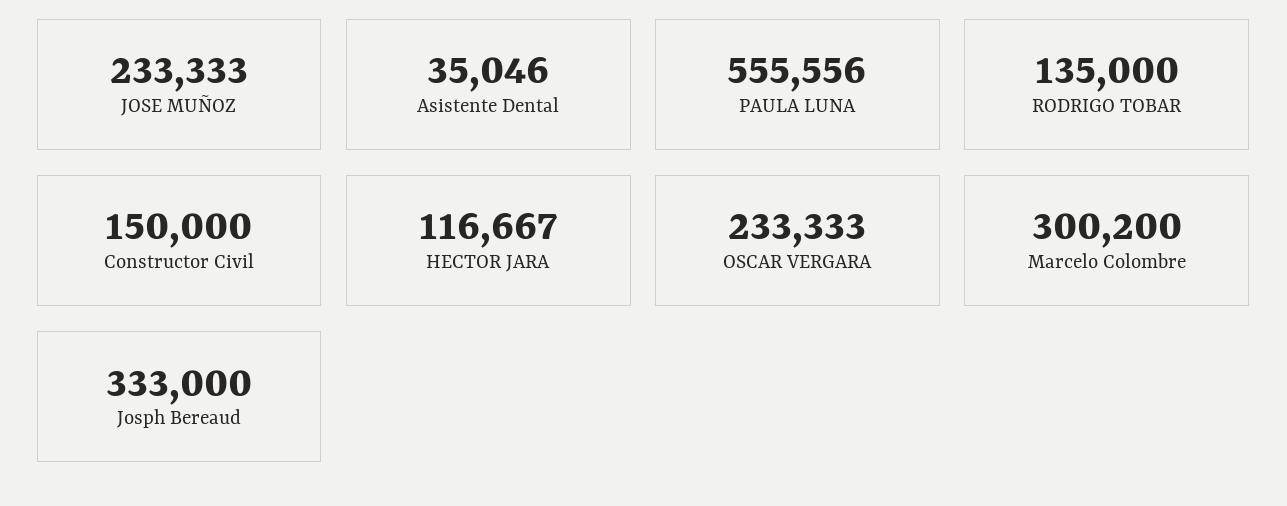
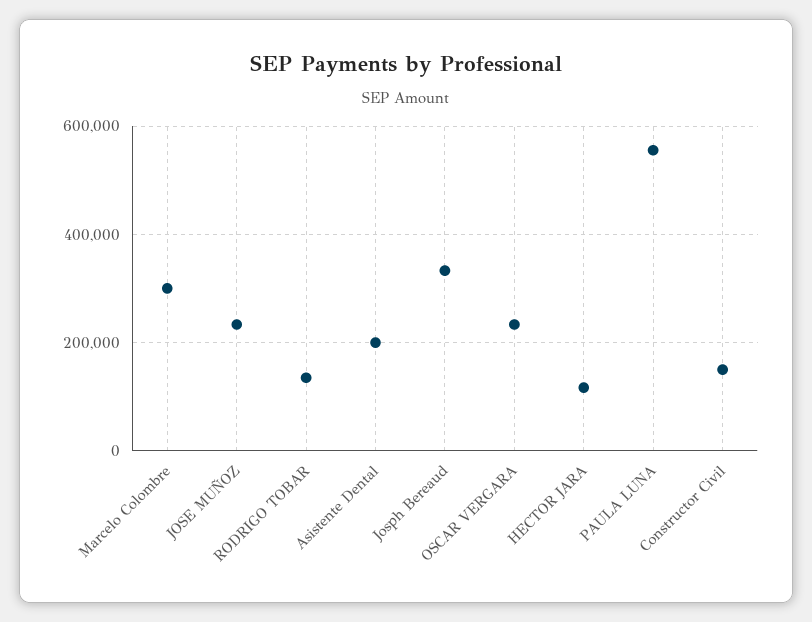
  {
    "JOSE MUÑOZ": 233333,
-   "Asistente Dental": 35046,
+   "Asistente Dental": 200000,
    "PAULA LUNA": 555556,
    "RODRIGO TOBAR": 135000,
    "Constructor Civil": 150000,
    "HECTOR JARA": 116667,
    "OSCAR VERGARA": 233333,
    "Marcelo Colombre": 300200,
    "Josph Bereaud": 333000
  }

